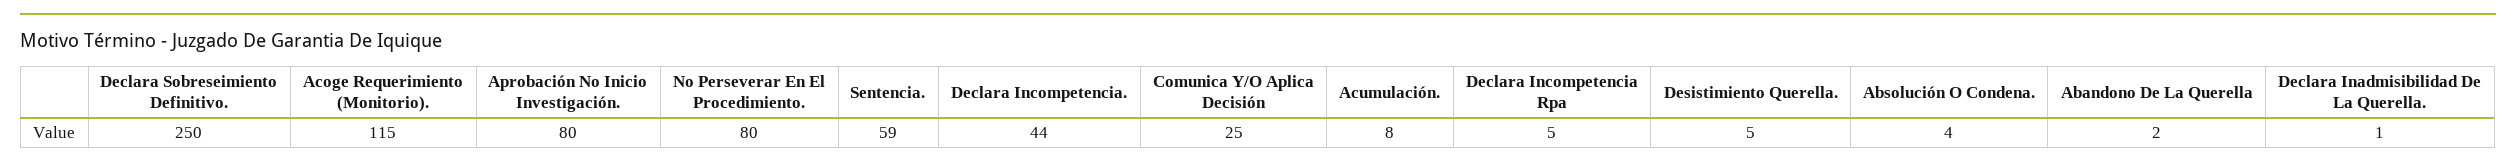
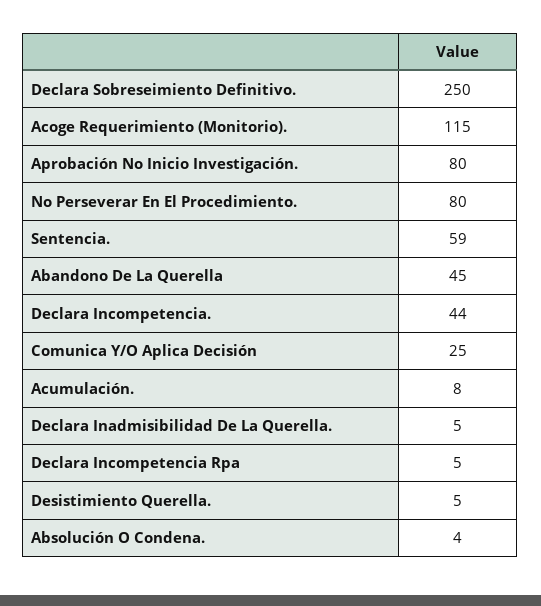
  {
    "Declara Sobreseimiento Definitivo.": 250,
    "Acoge Requerimiento (Monitorio).": 115,
    "Aprobación No Inicio Investigación.": 80,
    "No Perseverar En El Procedimiento.": 80,
    "Sentencia.": 59,
    "Declara Incompetencia.": 44,
    "Comunica Y/O Aplica Decisión": 25,
    "Acumulación.": 8,
    "Declara Incompetencia Rpa": 5,
    "Desistimiento Querella.": 5,
    "Absolución O Condena.": 4,
-   "Abandono De La Querella": 2,
+   "Abandono De La Querella": 45,
-   "Declara Inadmisibilidad De La Querella.": 1
+   "Declara Inadmisibilidad De La Querella.": 5
  }

